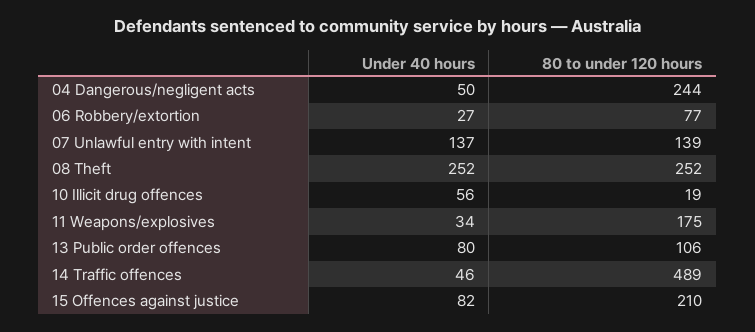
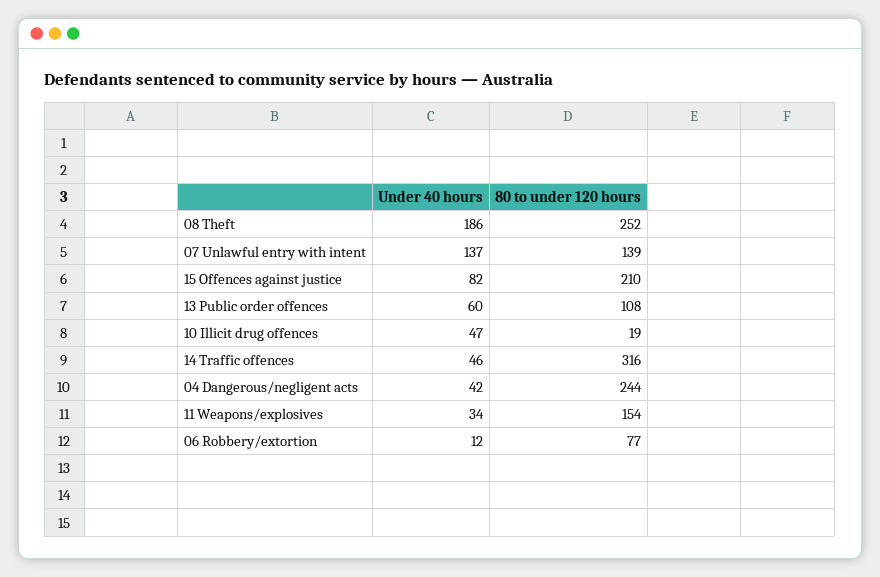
  {
    "Under 40 hours": {
-     "04 Dangerous/negligent acts": 50,
+     "04 Dangerous/negligent acts": 42,
-     "06 Robbery/extortion": 27,
+     "06 Robbery/extortion": 12,
      "07 Unlawful entry with intent": 137,
-     "08 Theft": 252,
+     "08 Theft": 186,
-     "10 Illicit drug offences": 56,
+     "10 Illicit drug offences": 47,
      "11 Weapons/explosives": 34,
-     "13 Public order offences": 80,
+     "13 Public order offences": 60,
      "14 Traffic offences": 46,
      "15 Offences against justice": 82
    },
    "80 to under 120 hours": {
      "04 Dangerous/negligent acts": 244,
      "06 Robbery/extortion": 77,
      "07 Unlawful entry with intent": 139,
      "08 Theft": 252,
      "10 Illicit drug offences": 19,
-     "11 Weapons/explosives": 175,
+     "11 Weapons/explosives": 154,
-     "13 Public order offences": 106,
+     "13 Public order offences": 108,
-     "14 Traffic offences": 489,
+     "14 Traffic offences": 316,
      "15 Offences against justice": 210
    }
  }

